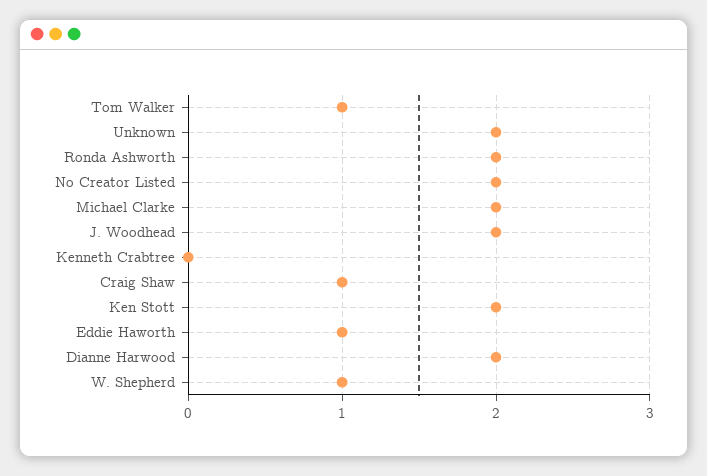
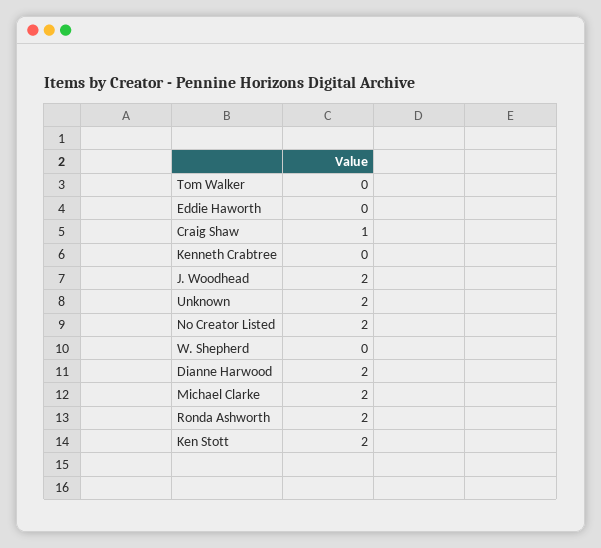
  {
-   "Tom Walker": 1,
+   "Tom Walker": 0,
    "Unknown": 2,
    "Ronda Ashworth": 2,
    "No Creator Listed": 2,
    "Michael Clarke": 2,
    "J. Woodhead": 2,
    "Kenneth Crabtree": 0,
    "Craig Shaw": 1,
    "Ken Stott": 2,
-   "Eddie Haworth": 1,
+   "Eddie Haworth": 0,
    "Dianne Harwood": 2,
-   "W. Shepherd": 1
+   "W. Shepherd": 0
  }

